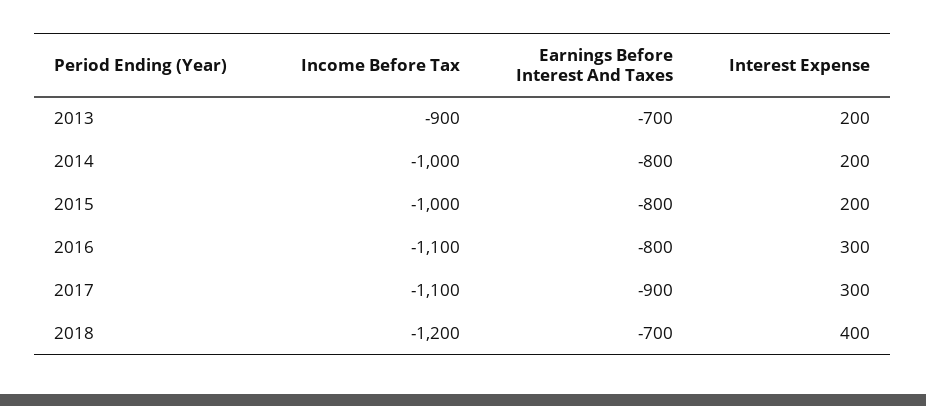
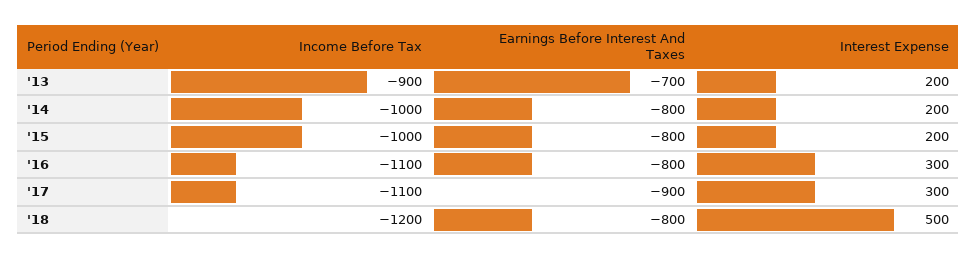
  {
    "Income Before Tax": {
      "2013": -900,
      "2014": -1000,
      "2015": -1000,
      "2016": -1100,
      "2017": -1100,
      "2018": -1200
    },
    "Earnings Before Interest And Taxes": {
      "2013": -700,
      "2014": -800,
      "2015": -800,
      "2016": -800,
      "2017": -900,
-     "2018": -700
+     "2018": -800
    },
    "Interest Expense": {
      "2013": 200,
      "2014": 200,
      "2015": 200,
      "2016": 300,
      "2017": 300,
-     "2018": 400
+     "2018": 500
    }
  }

